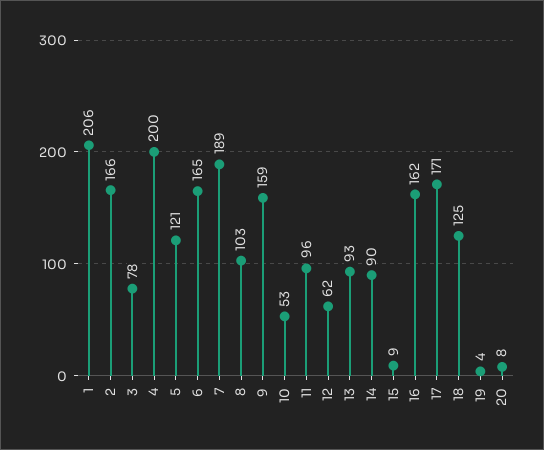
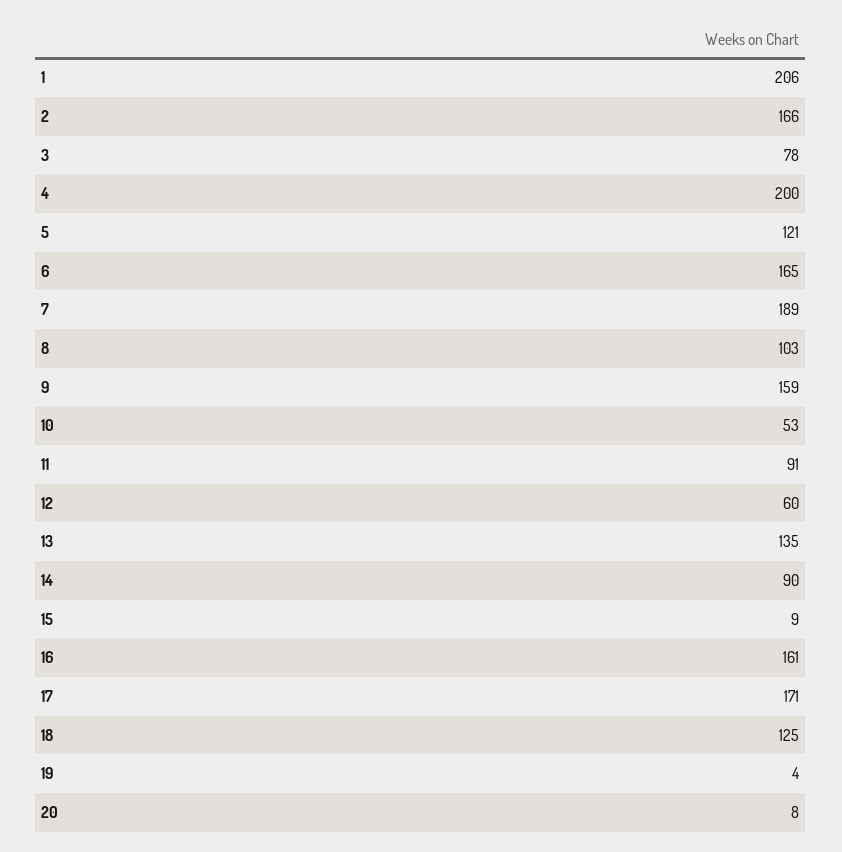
  {
    "1": 206,
    "2": 166,
    "3": 78,
    "4": 200,
    "5": 121,
    "6": 165,
    "7": 189,
    "8": 103,
    "9": 159,
    "10": 53,
-   "11": 96,
+   "11": 91,
-   "12": 62,
+   "12": 60,
-   "13": 93,
+   "13": 135,
    "14": 90,
    "15": 9,
-   "16": 162,
+   "16": 161,
    "17": 171,
    "18": 125,
    "19": 4,
    "20": 8
  }

